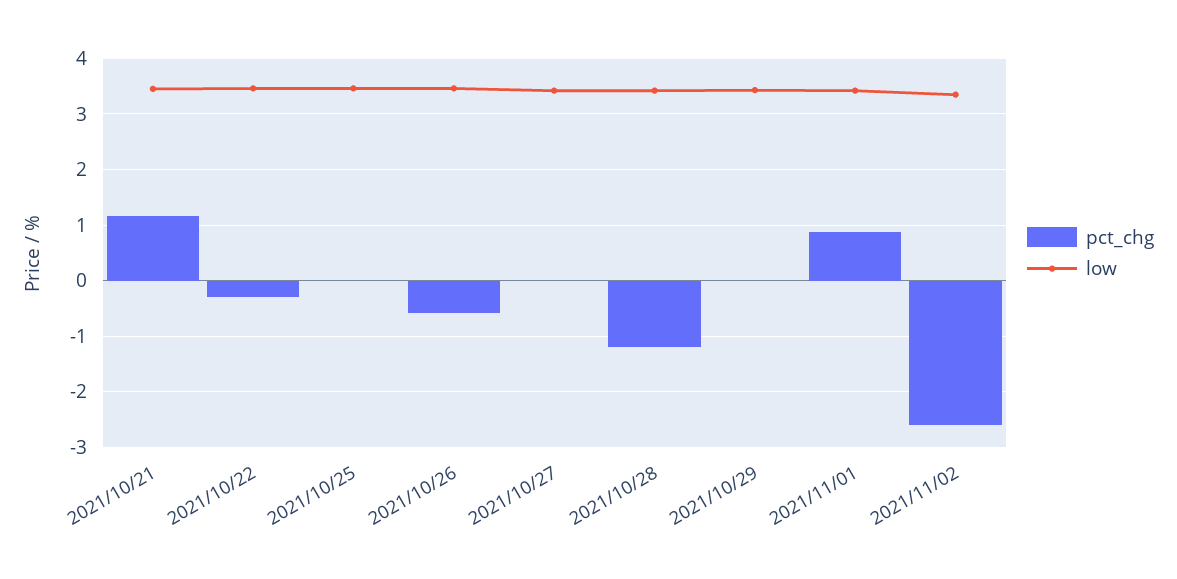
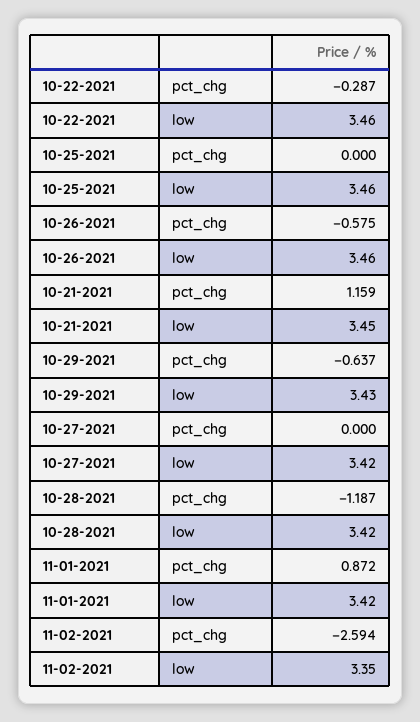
  {
    "pct_chg": {
      "2021/10/21": 1.159,
      "2021/10/22": -0.287,
      "2021/10/25": 0,
      "2021/10/26": -0.575,
      "2021/10/27": 0,
      "2021/10/28": -1.187,
-     "2021/10/29": 0,
+     "2021/10/29": -0.637,
      "2021/11/01": 0.872,
      "2021/11/02": -2.594
    },
    "low": {
      "2021/10/21": 3.45,
      "2021/10/22": 3.46,
      "2021/10/25": 3.46,
      "2021/10/26": 3.46,
      "2021/10/27": 3.42,
      "2021/10/28": 3.42,
      "2021/10/29": 3.43,
      "2021/11/01": 3.42,
      "2021/11/02": 3.35
    }
  }

